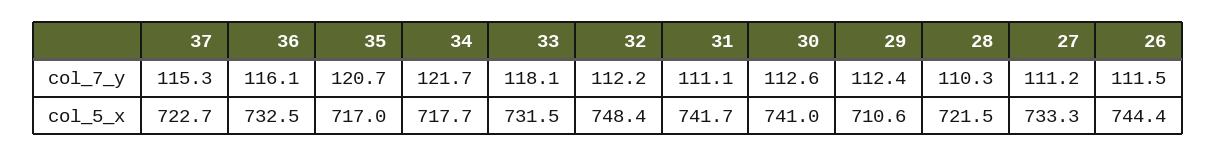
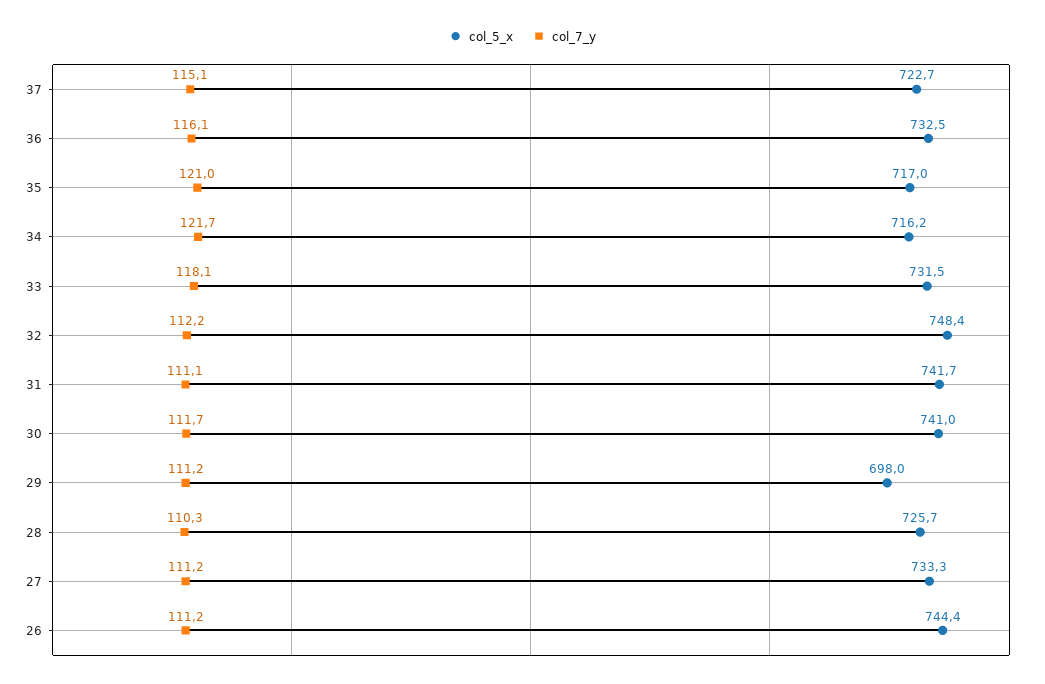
  {
    "col_7_y": {
-     "37": 115.3,
+     "37": 115.1,
      "36": 116.1,
-     "35": 120.7,
+     "35": 121,
      "34": 121.7,
      "33": 118.1,
      "32": 112.2,
      "31": 111.1,
-     "30": 112.6,
+     "30": 111.7,
-     "29": 112.4,
+     "29": 111.2,
      "28": 110.3,
      "27": 111.2,
-     "26": 111.5
+     "26": 111.2
    },
    "col_5_x": {
      "37": 722.7,
      "36": 732.5,
      "35": 717,
-     "34": 717.7,
+     "34": 716.2,
      "33": 731.5,
      "32": 748.4,
      "31": 741.7,
      "30": 741,
-     "29": 710.6,
+     "29": 698,
-     "28": 721.5,
+     "28": 725.7,
      "27": 733.3,
      "26": 744.4
    }
  }

